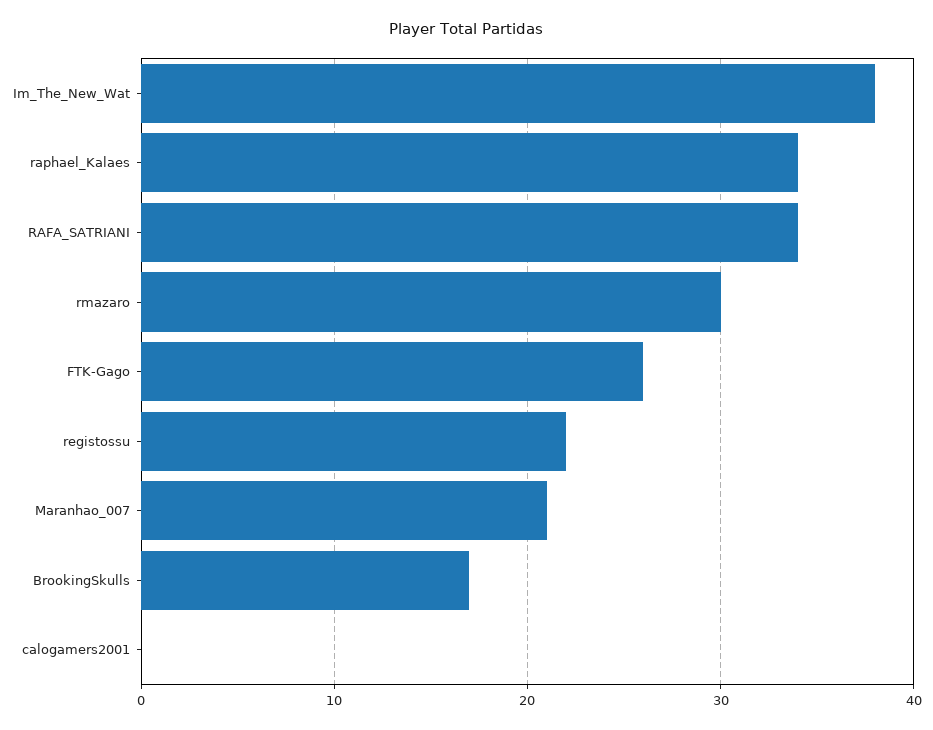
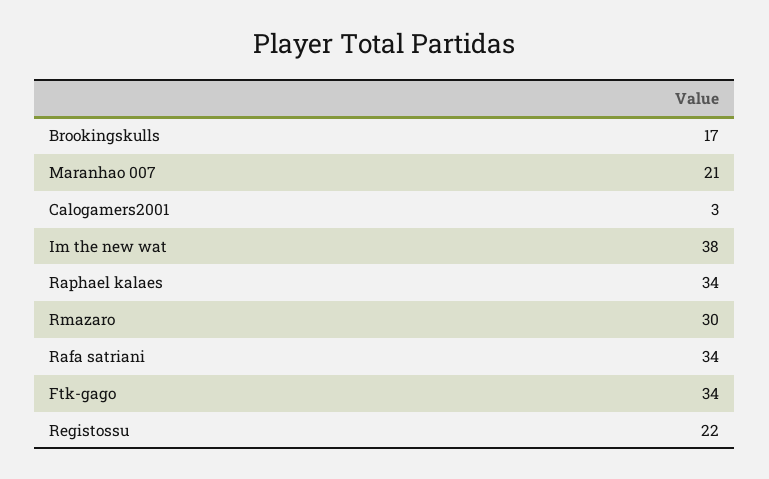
  {
    "Im_The_New_Wat": 38,
    "raphael_Kalaes": 34,
    "RAFA_SATRIANI": 34,
    "rmazaro": 30,
-   "FTK-Gago": 26,
+   "FTK-Gago": 34,
    "registossu": 22,
    "Maranhao_007": 21,
    "BrookingSkulls": 17,
-   "calogamers2001": 0
+   "calogamers2001": 3
  }

